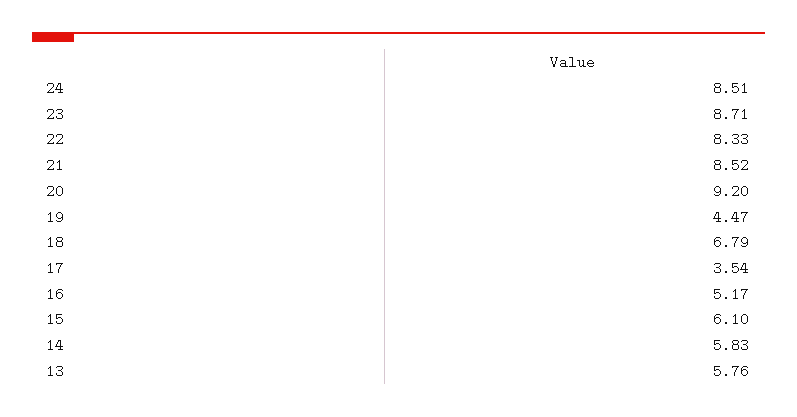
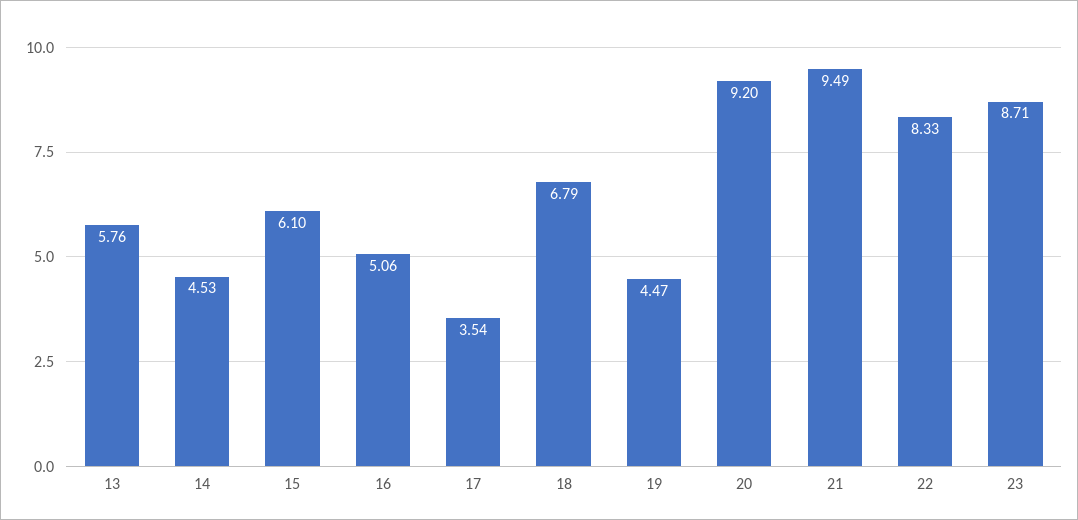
  {
-   "24": 8.51,
    "23": 8.71,
    "22": 8.33,
-   "21": 8.52,
+   "21": 9.49,
    "20": 9.2,
    "19": 4.47,
    "18": 6.79,
    "17": 3.54,
-   "16": 5.17,
+   "16": 5.06,
    "15": 6.1,
-   "14": 5.83,
+   "14": 4.53,
    "13": 5.76
  }

